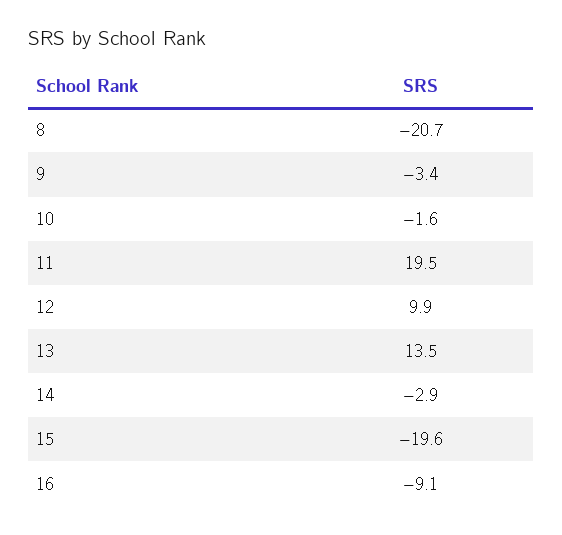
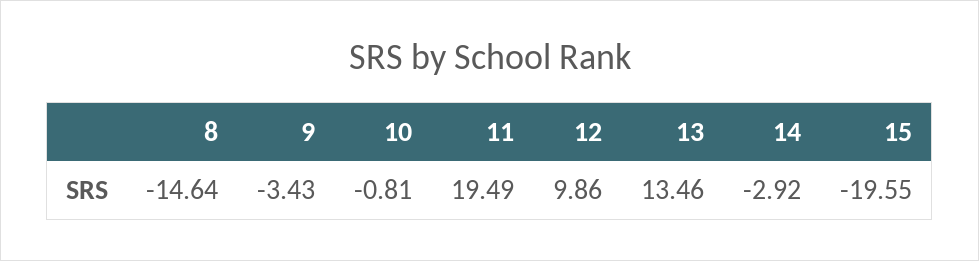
  {
-   "8": -20.7,
+   "8": -14.64,
    "9": -3.43,
-   "10": -1.6,
+   "10": -0.81,
    "11": 19.49,
    "12": 9.86,
    "13": 13.46,
    "14": -2.92,
-   "15": -19.55,
+   "15": -19.55
-   "16": -9.1
  }

